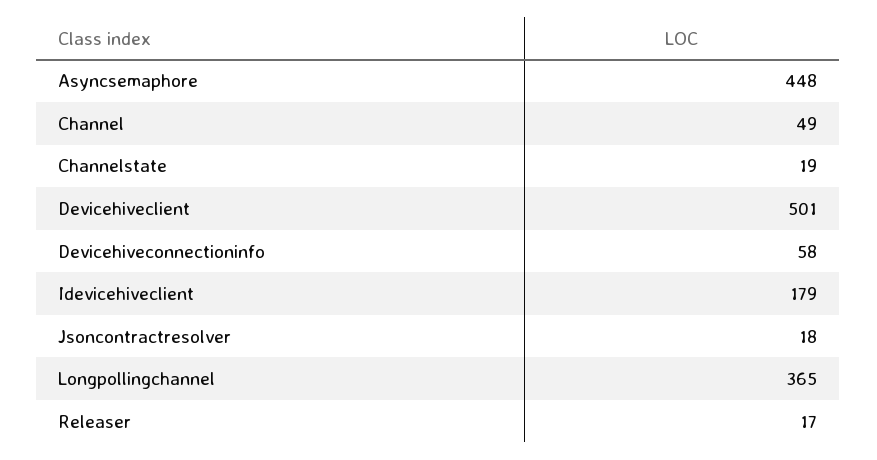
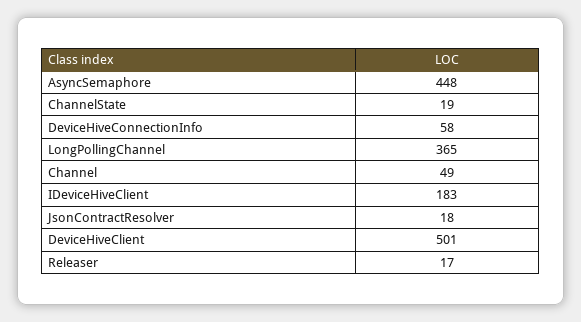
  {
    "Asyncsemaphore": 448,
    "Channel": 49,
    "Channelstate": 19,
    "Devicehiveclient": 501,
    "Devicehiveconnectioninfo": 58,
-   "Idevicehiveclient": 179,
+   "Idevicehiveclient": 183,
    "Jsoncontractresolver": 18,
    "Longpollingchannel": 365,
    "Releaser": 17
  }

